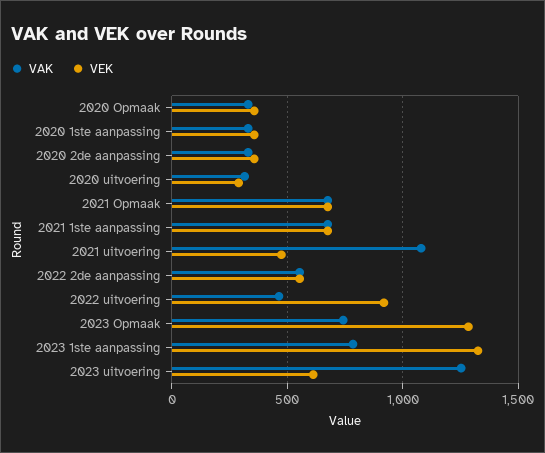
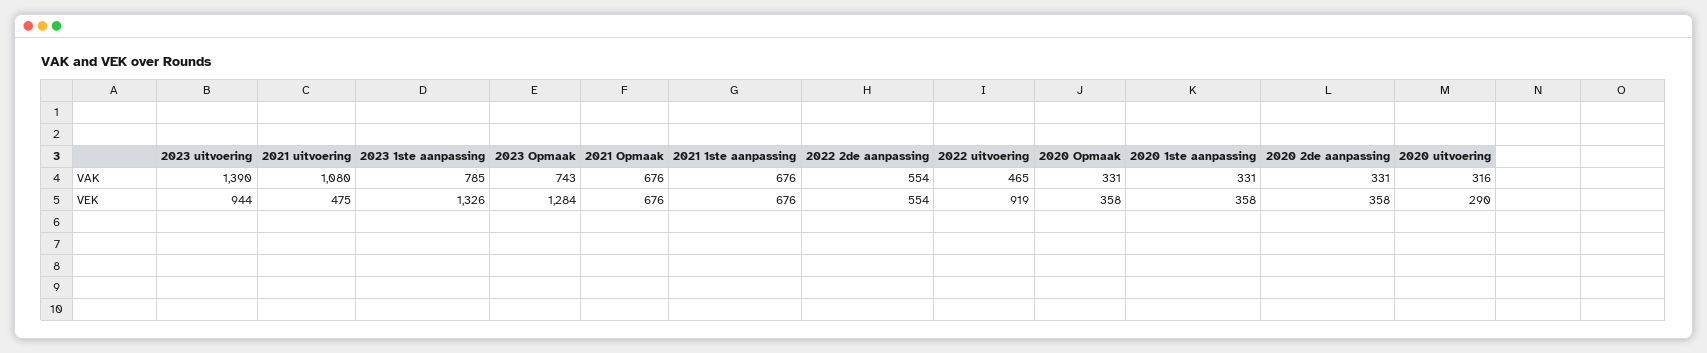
  {
    "VAK": {
      "2020 Opmaak": 331,
      "2020 1ste aanpassing": 331,
      "2020 2de aanpassing": 331,
      "2020 uitvoering": 316,
      "2021 Opmaak": 676,
      "2021 1ste aanpassing": 676,
      "2021 uitvoering": 1080,
      "2022 2de aanpassing": 554,
      "2022 uitvoering": 465,
      "2023 Opmaak": 743,
      "2023 1ste aanpassing": 785,
-     "2023 uitvoering": 1250
+     "2023 uitvoering": 1390
    },
    "VEK": {
      "2020 Opmaak": 358,
      "2020 1ste aanpassing": 358,
      "2020 2de aanpassing": 358,
      "2020 uitvoering": 290,
      "2021 Opmaak": 676,
      "2021 1ste aanpassing": 676,
      "2021 uitvoering": 475,
      "2022 2de aanpassing": 554,
      "2022 uitvoering": 919,
      "2023 Opmaak": 1284,
      "2023 1ste aanpassing": 1326,
-     "2023 uitvoering": 600
+     "2023 uitvoering": 944
    }
  }

